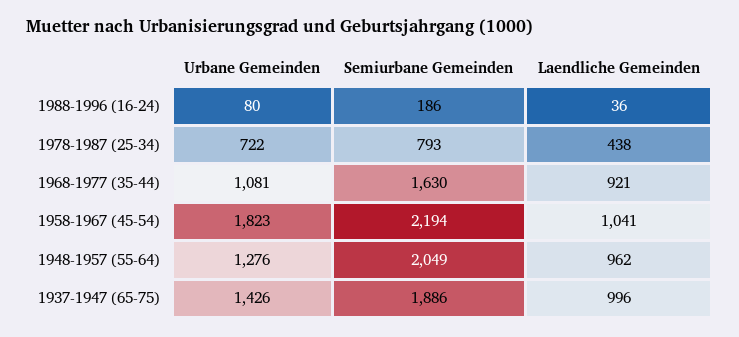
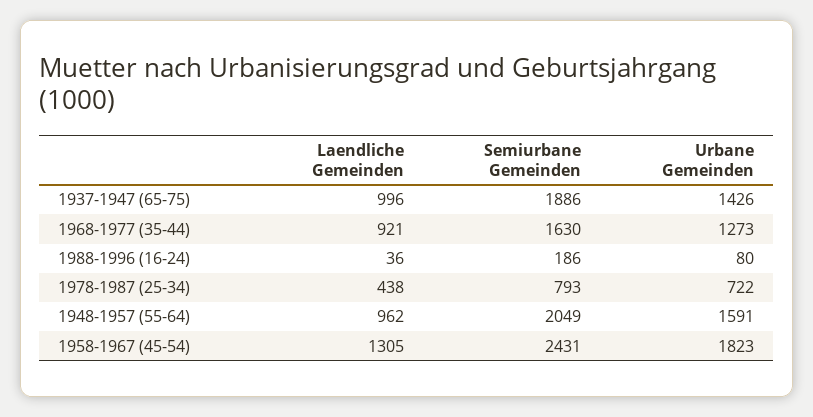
  {
    "Urbane Gemeinden": {
      "1988-1996 (16-24)": 80,
      "1978-1987 (25-34)": 722,
-     "1968-1977 (35-44)": 1081,
+     "1968-1977 (35-44)": 1273,
      "1958-1967 (45-54)": 1823,
-     "1948-1957 (55-64)": 1276,
+     "1948-1957 (55-64)": 1591,
      "1937-1947 (65-75)": 1426
    },
    "Semiurbane Gemeinden": {
      "1988-1996 (16-24)": 186,
      "1978-1987 (25-34)": 793,
      "1968-1977 (35-44)": 1630,
-     "1958-1967 (45-54)": 2194,
+     "1958-1967 (45-54)": 2431,
      "1948-1957 (55-64)": 2049,
      "1937-1947 (65-75)": 1886
    },
    "Laendliche Gemeinden": {
      "1988-1996 (16-24)": 36,
      "1978-1987 (25-34)": 438,
      "1968-1977 (35-44)": 921,
-     "1958-1967 (45-54)": 1041,
+     "1958-1967 (45-54)": 1305,
      "1948-1957 (55-64)": 962,
      "1937-1947 (65-75)": 996
    }
  }

